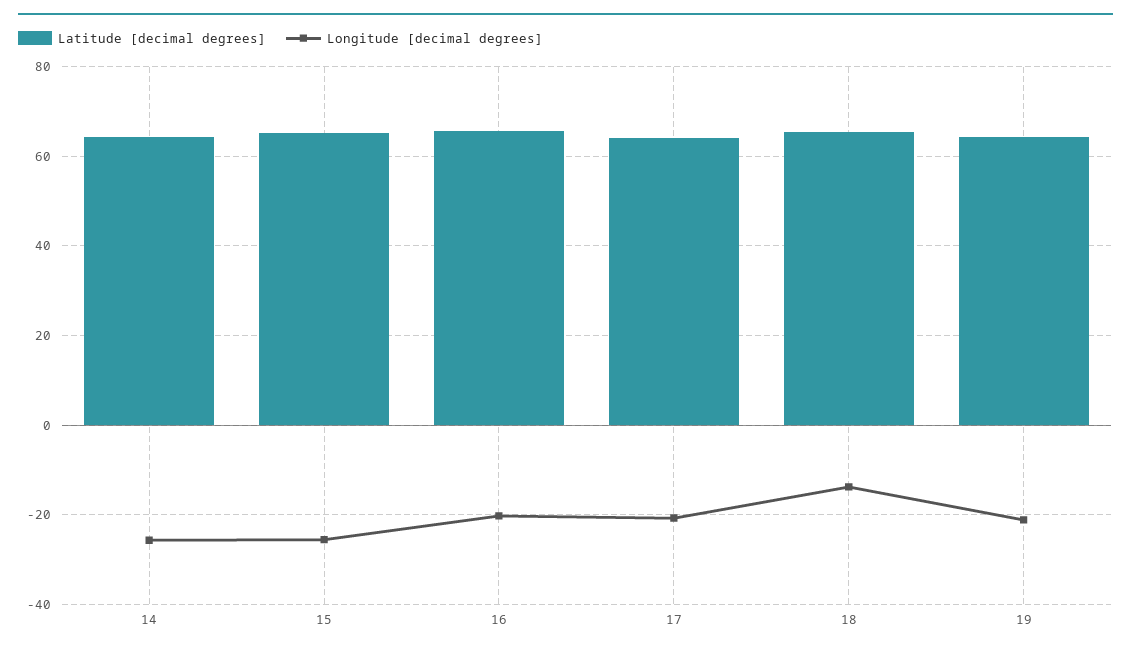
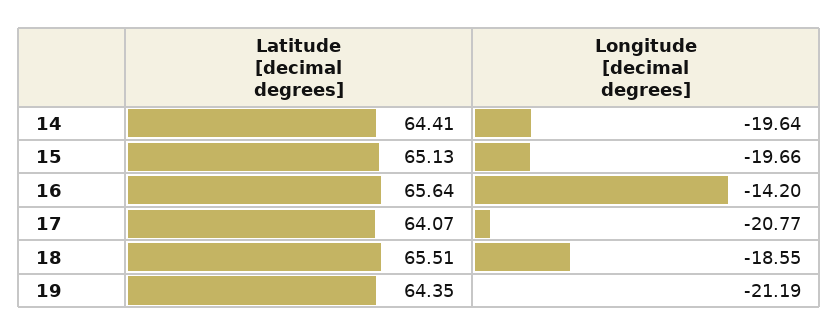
  {
    "Latitude [decimal degrees]": {
      "14": 64.41,
      "15": 65.13,
      "16": 65.64,
      "17": 64.07,
      "18": 65.51,
      "19": 64.35
    },
    "Longitude [decimal degrees]": {
-     "14": -26,
+     "14": -19.64,
-     "15": -26,
+     "15": -19.66,
-     "16": -20,
+     "16": -14.2,
      "17": -20.77,
-     "18": -14,
+     "18": -18.55,
      "19": -21.19
    }
  }

